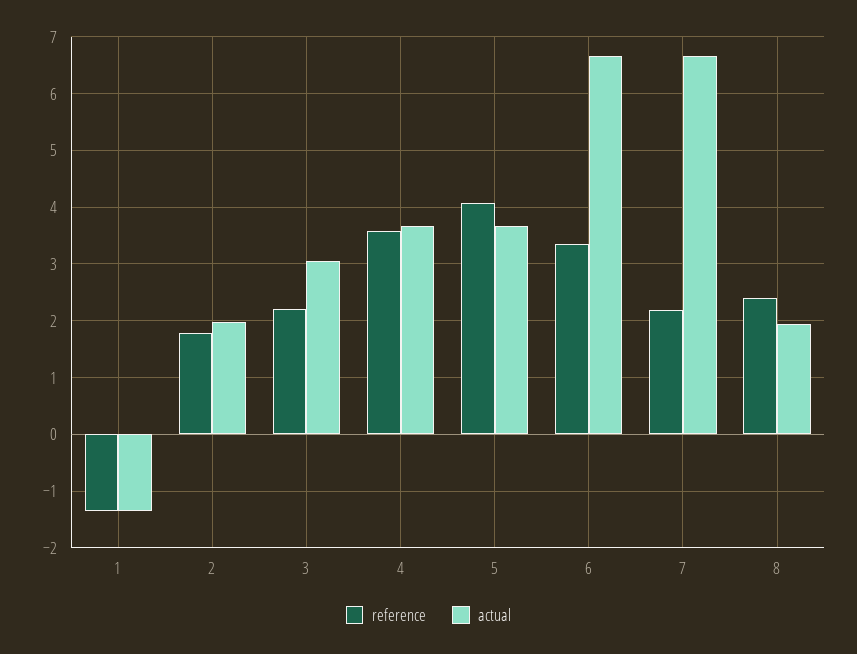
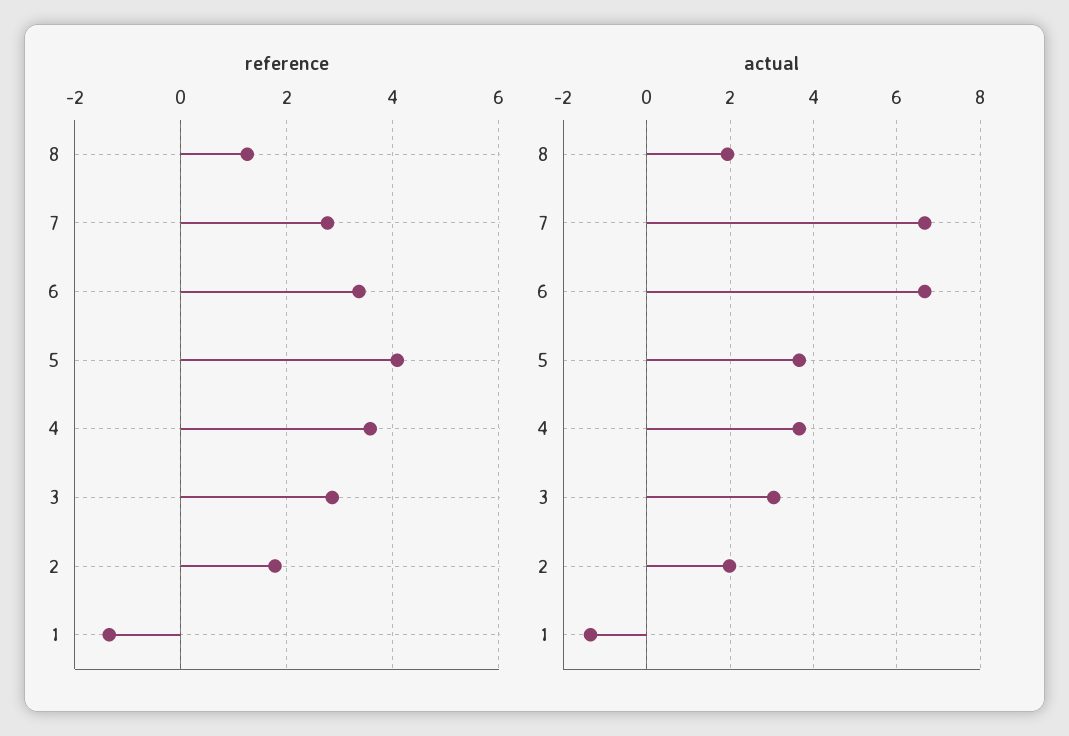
  {
    "reference": {
      "1": -1.4,
      "2": 1.8,
-     "3": 2.2,
+     "3": 2.8,
      "4": 3.6,
      "5": 4,
      "6": 3.4,
-     "7": 2.2,
+     "7": 2.8,
-     "8": 2.4
+     "8": 1.2
    },
    "actual": {
      "1": -1.4,
      "2": 2,
      "3": 3,
      "4": 3.6,
      "5": 3.6,
      "6": 6.6,
      "7": 6.6,
      "8": 2
    }
  }

